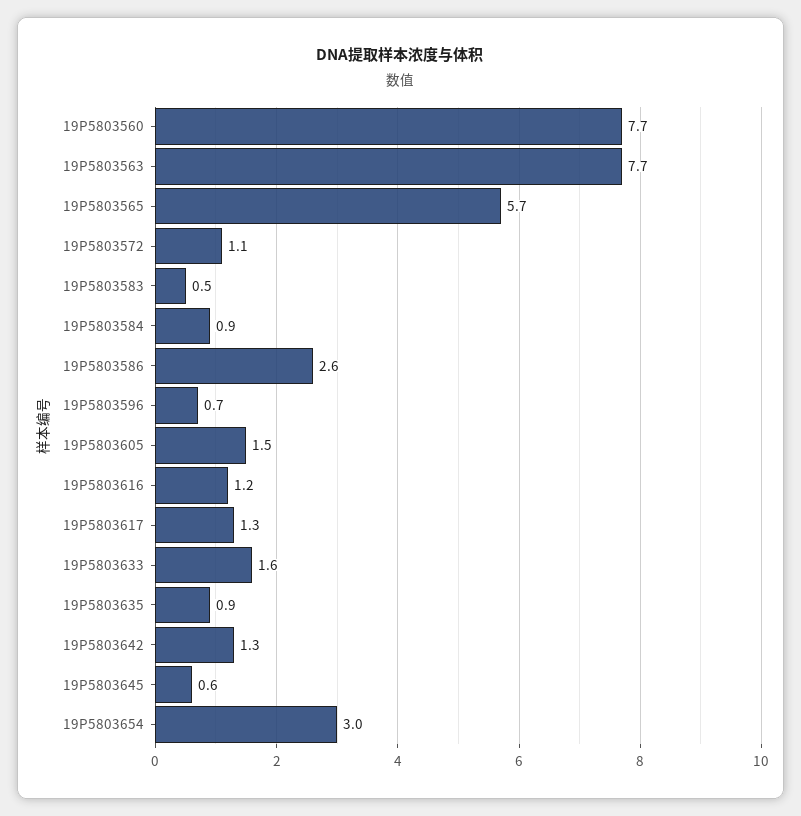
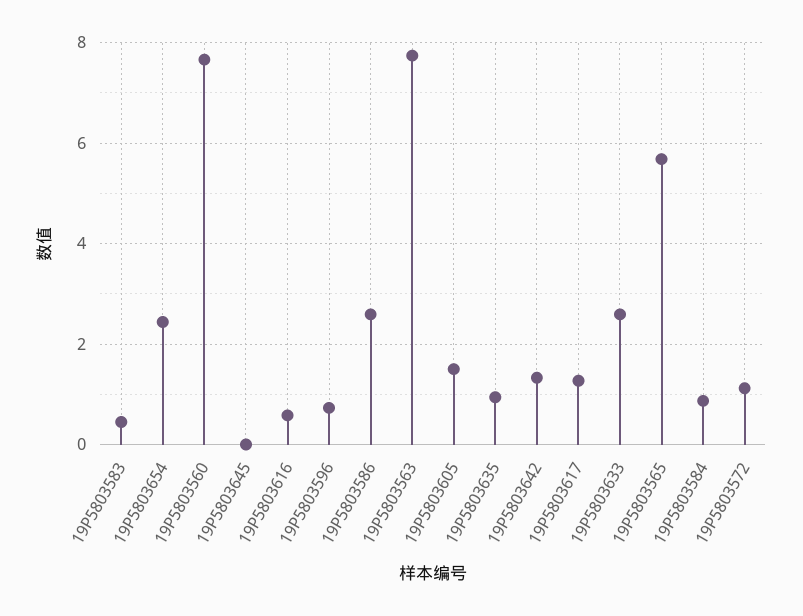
  {
    "19P5803560": 7.7,
    "19P5803563": 7.7,
    "19P5803565": 5.7,
    "19P5803572": 1.1,
    "19P5803583": 0.5,
    "19P5803584": 0.9,
    "19P5803586": 2.6,
    "19P5803596": 0.7,
    "19P5803605": 1.5,
-   "19P5803616": 1.2,
+   "19P5803616": 0.6,
    "19P5803617": 1.3,
-   "19P5803633": 1.6,
+   "19P5803633": 2.6,
    "19P5803635": 0.9,
    "19P5803642": 1.3,
-   "19P5803645": 0.6,
+   "19P5803645": 0,
-   "19P5803654": 3
+   "19P5803654": 2.4
  }

